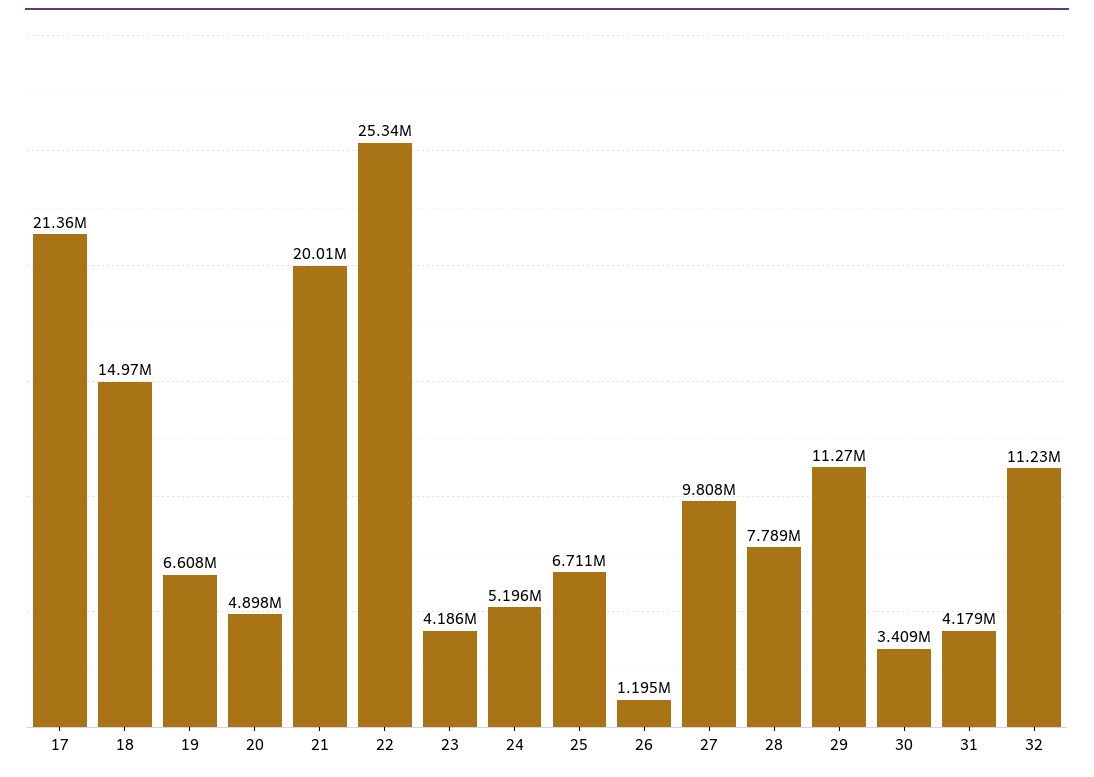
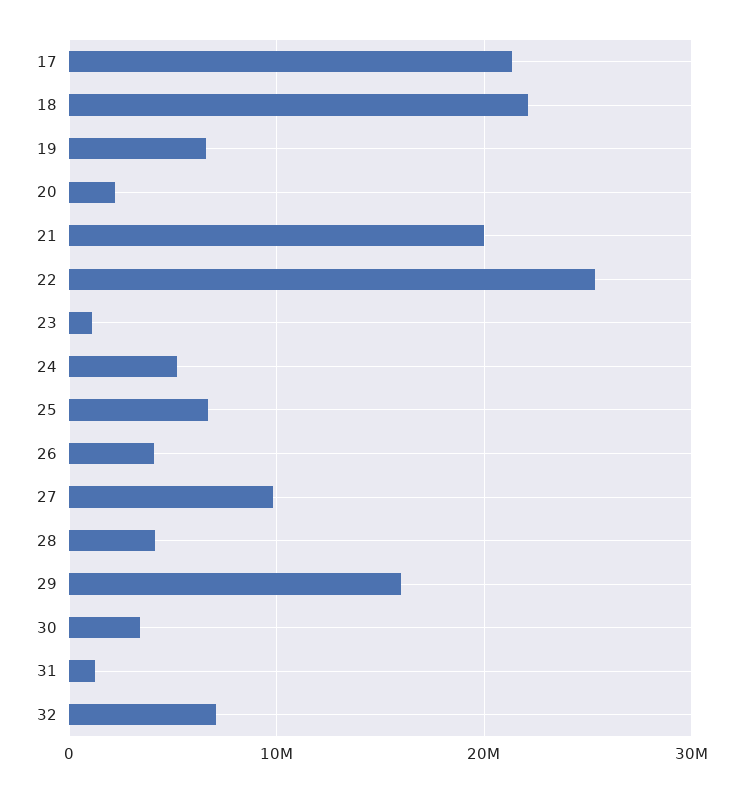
  {
    "17": 21360000,
-   "18": 14970000,
+   "18": 22000000,
    "19": 6608000,
-   "20": 4898000,
+   "20": 2000000,
    "21": 20010000,
    "22": 25340000,
-   "23": 4186000,
+   "23": 1000000,
    "24": 5196000,
    "25": 6711000,
-   "26": 1195000,
+   "26": 4000000,
    "27": 9808000,
-   "28": 7789000,
+   "28": 4000000,
-   "29": 11270000,
+   "29": 16000000,
    "30": 3409000,
-   "31": 4179000,
+   "31": 1000000,
-   "32": 11230000
+   "32": 7000000
  }

